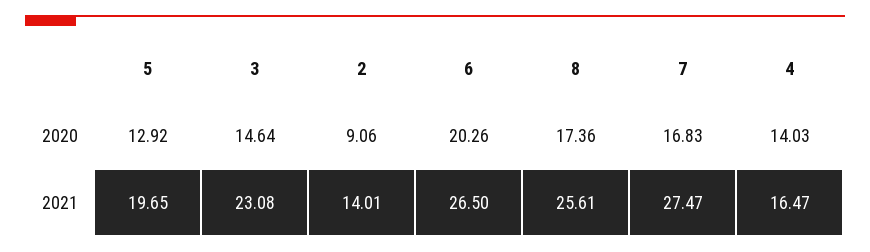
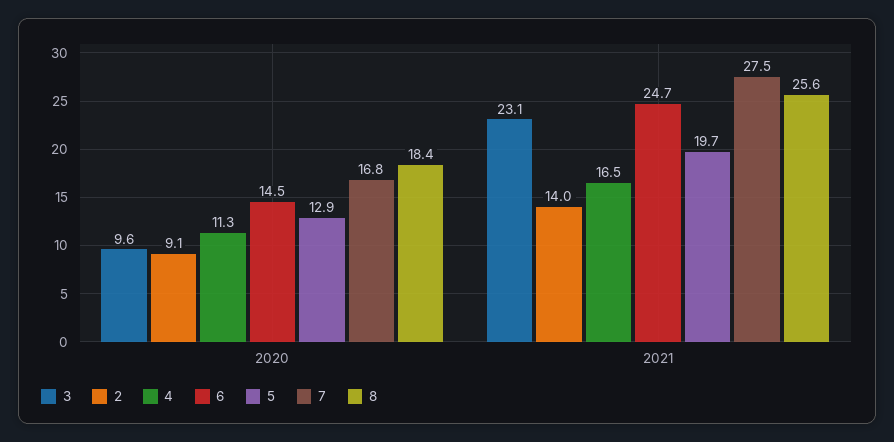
  {
    "5": {
      "2020": 12.92,
      "2021": 19.65
    },
    "3": {
-     "2020": 14.64,
+     "2020": 9.6,
      "2021": 23.08
    },
    "2": {
      "2020": 9.06,
      "2021": 14.01
    },
    "6": {
-     "2020": 20.26,
+     "2020": 14.5,
-     "2021": 26.5
+     "2021": 24.7
    },
    "8": {
-     "2020": 17.36,
+     "2020": 18.4,
      "2021": 25.61
    },
    "7": {
      "2020": 16.83,
      "2021": 27.47
    },
    "4": {
-     "2020": 14.03,
+     "2020": 11.3,
      "2021": 16.47
    }
  }

